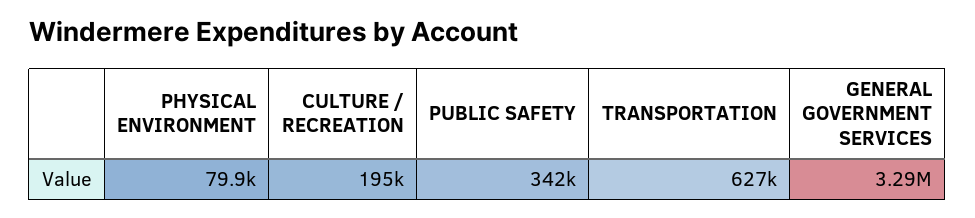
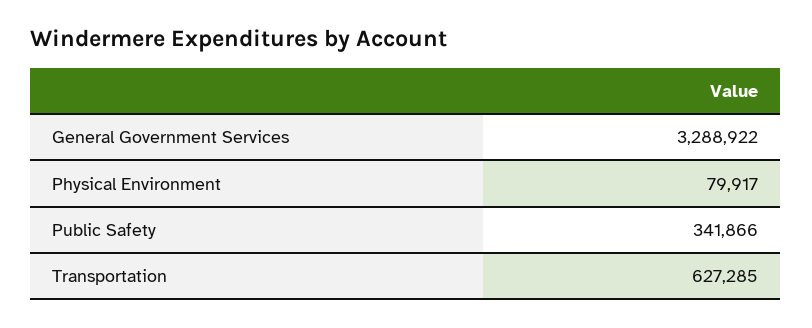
  {
    "PHYSICAL ENVIRONMENT": 79917,
-   "CULTURE / RECREATION": 195000,
    "PUBLIC SAFETY": 341866,
    "TRANSPORTATION": 627285,
    "GENERAL GOVERNMENT SERVICES": 3288922
  }

